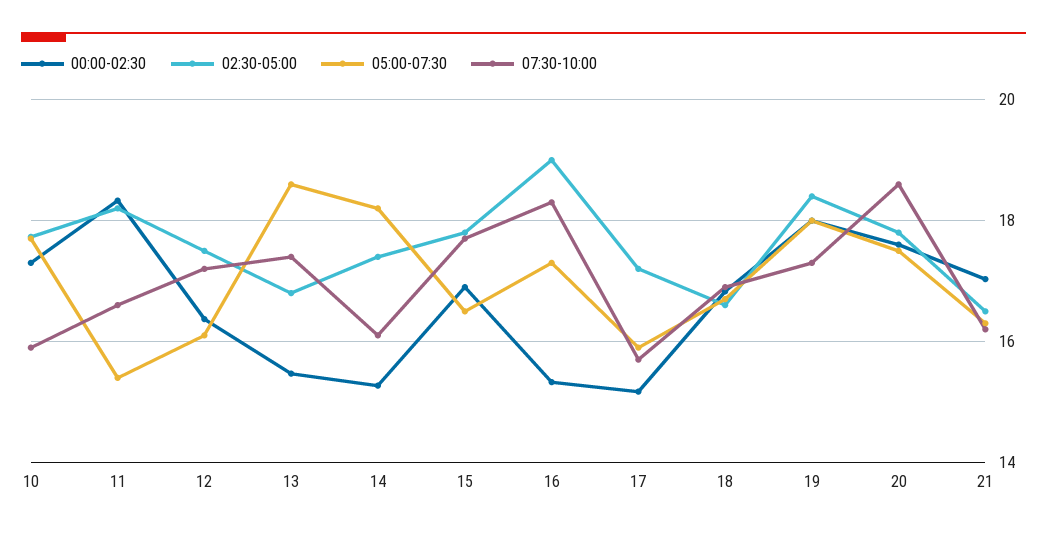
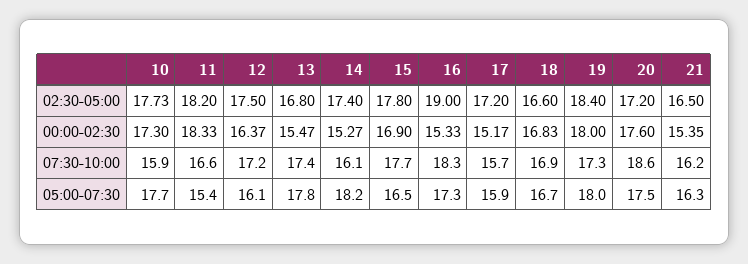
  {
    "00:00-02:30": {
      "10": 17.3,
      "11": 18.33,
      "12": 16.37,
      "13": 15.47,
      "14": 15.27,
      "15": 16.9,
      "16": 15.33,
      "17": 15.17,
      "18": 16.83,
      "19": 18,
      "20": 17.6,
-     "21": 17
+     "21": 15.35
    },
    "02:30-05:00": {
      "10": 17.73,
      "11": 18.2,
      "12": 17.5,
      "13": 16.8,
      "14": 17.4,
      "15": 17.8,
      "16": 19,
      "17": 17.2,
      "18": 16.6,
      "19": 18.4,
-     "20": 17.8,
+     "20": 17.2,
      "21": 16.5
    },
    "05:00-07:30": {
      "10": 17.7,
      "11": 15.4,
      "12": 16.1,
-     "13": 18.6,
+     "13": 17.8,
      "14": 18.2,
      "15": 16.5,
      "16": 17.3,
      "17": 15.9,
      "18": 16.7,
      "19": 18,
      "20": 17.5,
      "21": 16.3
    },
    "07:30-10:00": {
      "10": 15.9,
      "11": 16.6,
      "12": 17.2,
      "13": 17.4,
      "14": 16.1,
      "15": 17.7,
      "16": 18.3,
      "17": 15.7,
      "18": 16.9,
      "19": 17.3,
      "20": 18.6,
      "21": 16.2
    }
  }

